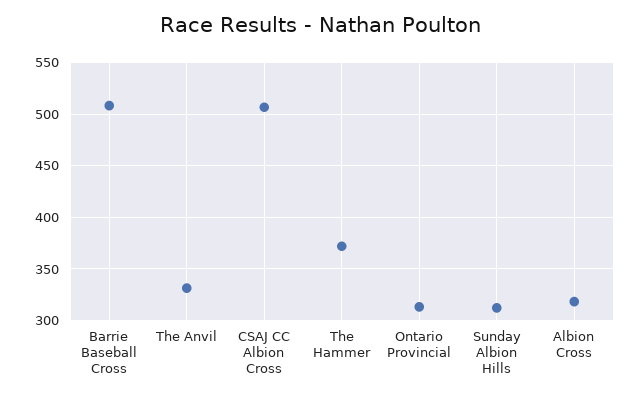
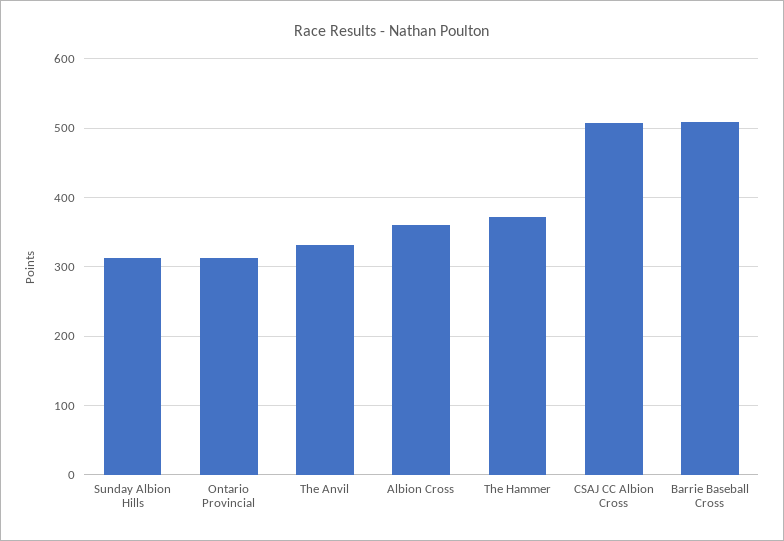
  {
    "Barrie Baseball Cross": 510,
    "The Anvil": 330,
    "CSAJ CC Albion Cross": 510,
    "The Hammer": 370,
    "Ontario Provincial": 310,
    "Sunday Albion Hills": 310,
-   "Albion Cross": 320
+   "Albion Cross": 360
  }

